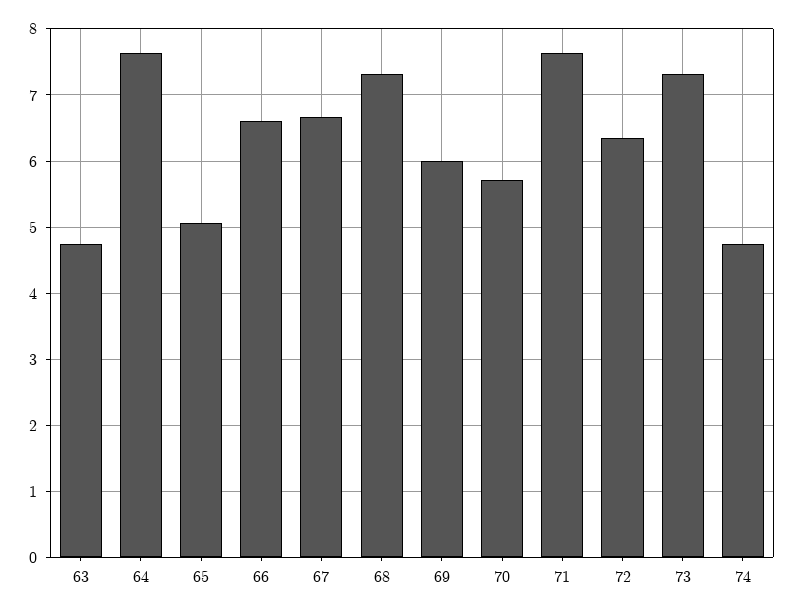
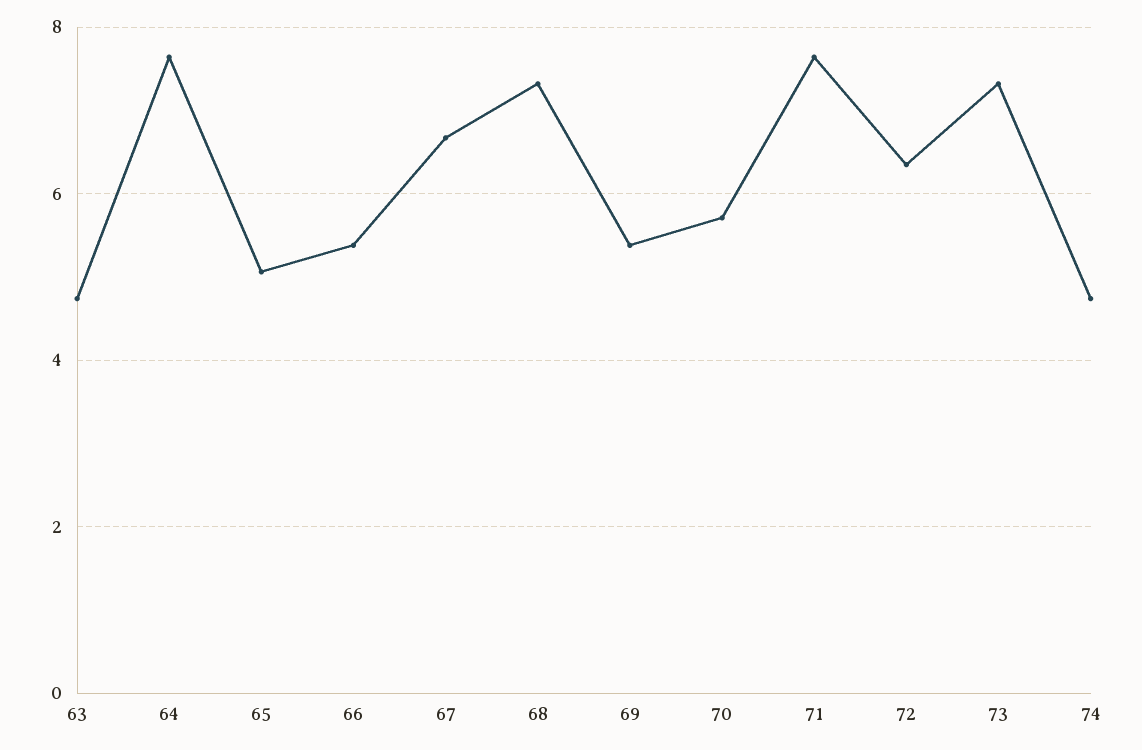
  {
    "63": 4.7,
    "64": 7.6,
    "65": 5.1,
-   "66": 6.6,
+   "66": 5.4,
    "67": 6.7,
    "68": 7.3,
-   "69": 6,
+   "69": 5.4,
    "70": 5.7,
    "71": 7.6,
    "72": 6.4,
    "73": 7.3,
    "74": 4.7
  }

